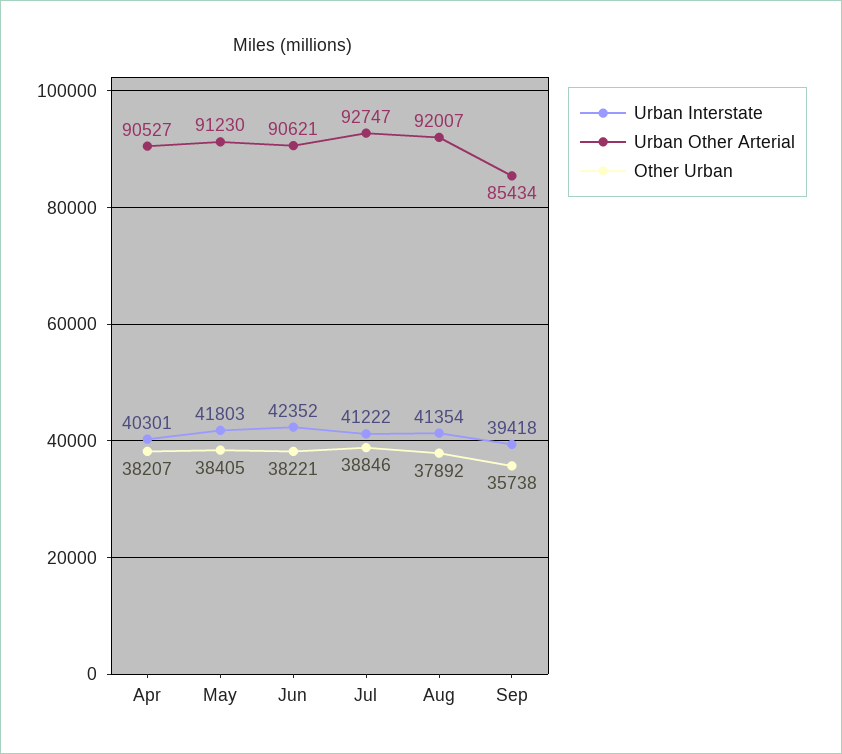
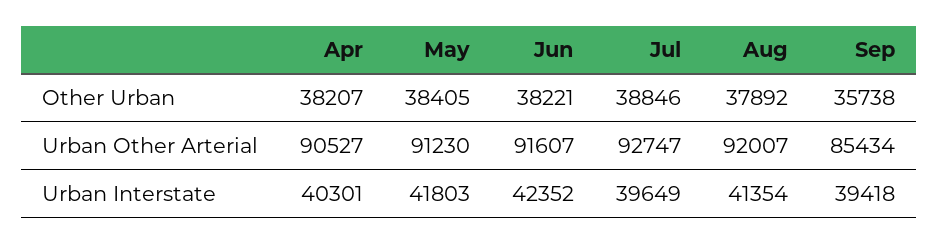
  {
    "Urban Interstate": {
      "Apr": 40301,
      "May": 41803,
      "Jun": 42352,
-     "Jul": 41222,
+     "Jul": 39649,
      "Aug": 41354,
      "Sep": 39418
    },
    "Urban Other Arterial": {
      "Apr": 90527,
      "May": 91230,
-     "Jun": 90621,
+     "Jun": 91607,
      "Jul": 92747,
      "Aug": 92007,
      "Sep": 85434
    },
    "Other Urban": {
      "Apr": 38207,
      "May": 38405,
      "Jun": 38221,
      "Jul": 38846,
      "Aug": 37892,
      "Sep": 35738
    }
  }

